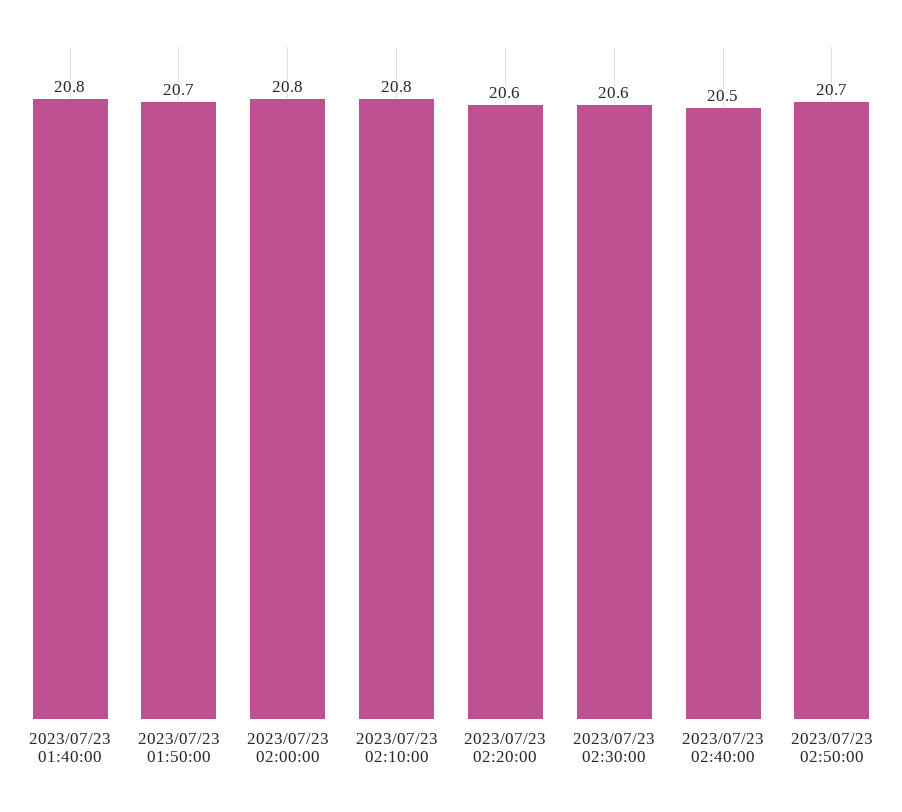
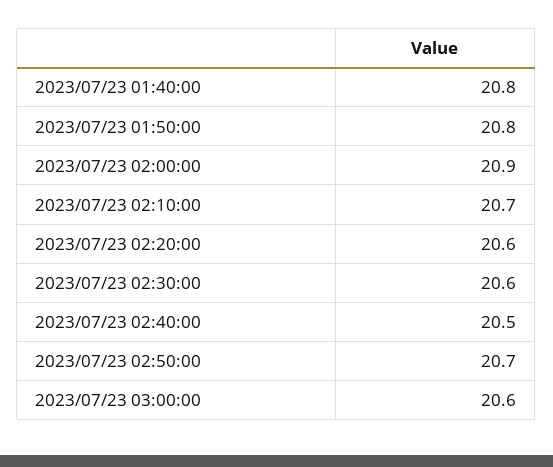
  {
    "2023/07/23 01:40:00": 20.8,
-   "2023/07/23 01:50:00": 20.7,
+   "2023/07/23 01:50:00": 20.8,
-   "2023/07/23 02:00:00": 20.8,
+   "2023/07/23 02:00:00": 20.9,
-   "2023/07/23 02:10:00": 20.8,
+   "2023/07/23 02:10:00": 20.7,
    "2023/07/23 02:20:00": 20.6,
    "2023/07/23 02:30:00": 20.6,
    "2023/07/23 02:40:00": 20.5,
-   "2023/07/23 02:50:00": 20.7
+   "2023/07/23 02:50:00": 20.7,
+   "2023/07/23 03:00:00": 20.6
  }

